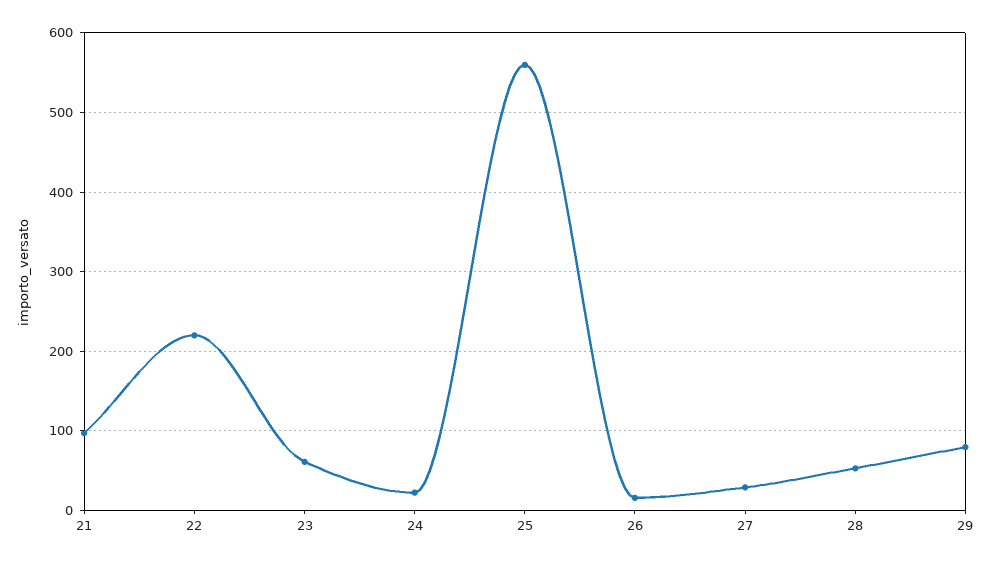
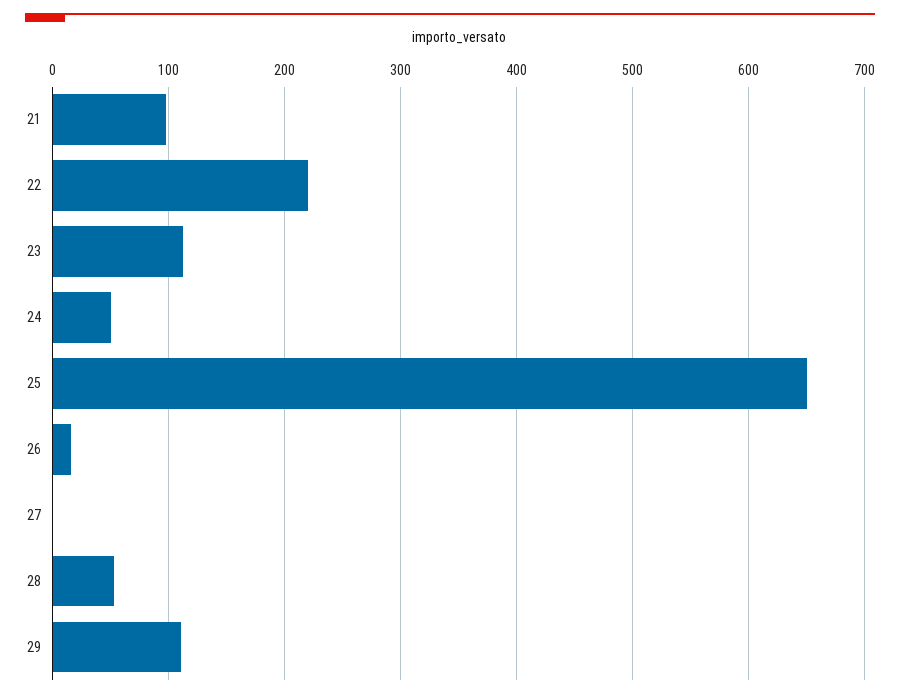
  {
    "21": 100,
    "22": 220,
-   "23": 60,
+   "23": 110,
-   "24": 20,
+   "24": 50,
-   "25": 560,
+   "25": 650,
    "26": 20,
-   "27": 30,
+   "27": 0,
    "28": 50,
-   "29": 80
+   "29": 110
  }

